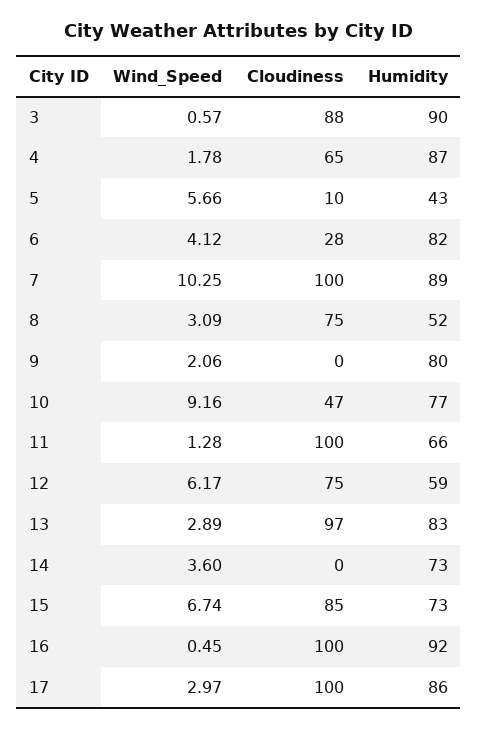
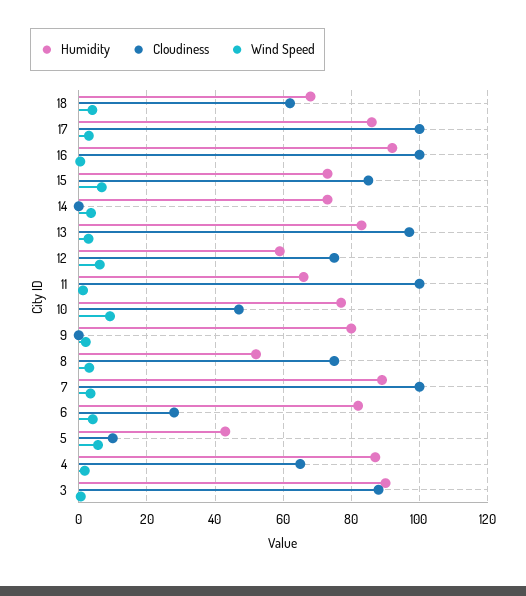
  {
    "Wind_Speed": {
      "3": 0.57,
      "4": 1.78,
      "5": 5.66,
      "6": 4.12,
-     "7": 10.25,
+     "7": 4,
      "8": 3.09,
      "9": 2.06,
      "10": 9.16,
      "11": 1.28,
      "12": 6.17,
      "13": 2.89,
      "14": 3.6,
      "15": 6.74,
      "16": 0.45,
-     "17": 2.97
+     "17": 2.97,
+     "18": 4
    },
    "Cloudiness": {
      "3": 88,
      "4": 65,
      "5": 10,
      "6": 28,
      "7": 100,
      "8": 75,
      "9": 0,
      "10": 47,
      "11": 100,
      "12": 75,
      "13": 97,
      "14": 0,
      "15": 85,
      "16": 100,
-     "17": 100
+     "17": 100,
+     "18": 62
    },
    "Humidity": {
      "3": 90,
      "4": 87,
      "5": 43,
      "6": 82,
      "7": 89,
      "8": 52,
      "9": 80,
      "10": 77,
      "11": 66,
      "12": 59,
      "13": 83,
      "14": 73,
      "15": 73,
      "16": 92,
-     "17": 86
+     "17": 86,
+     "18": 68
    }
  }

